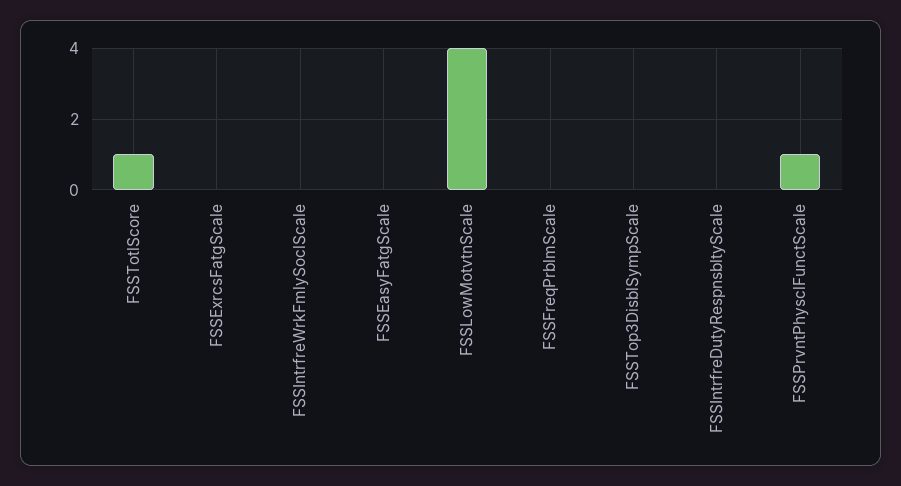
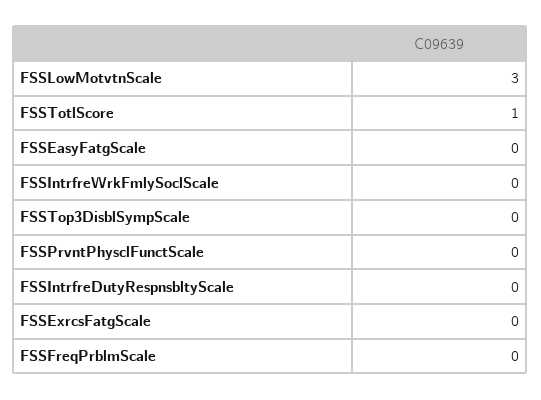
  {
    "FSSTotlScore": 1,
    "FSSExrcsFatgScale": 0,
    "FSSIntrfreWrkFmlySoclScale": 0,
    "FSSEasyFatgScale": 0,
-   "FSSLowMotvtnScale": 4,
+   "FSSLowMotvtnScale": 3,
    "FSSFreqPrblmScale": 0,
    "FSSTop3DisblSympScale": 0,
    "FSSIntrfreDutyRespnsbltyScale": 0,
-   "FSSPrvntPhysclFunctScale": 1
+   "FSSPrvntPhysclFunctScale": 0
  }

